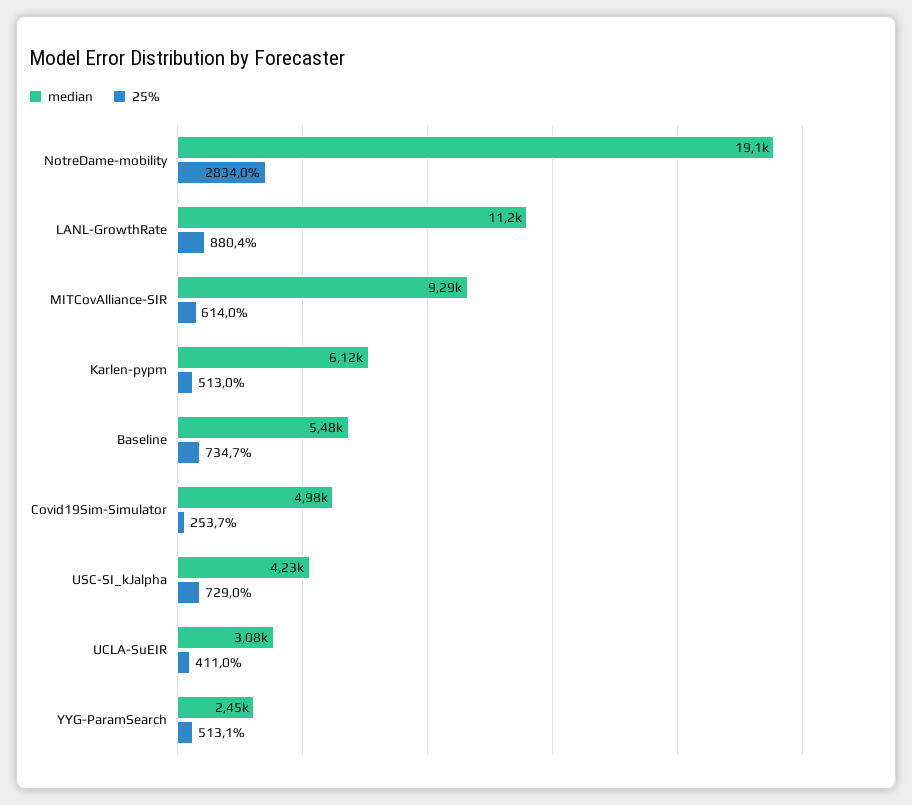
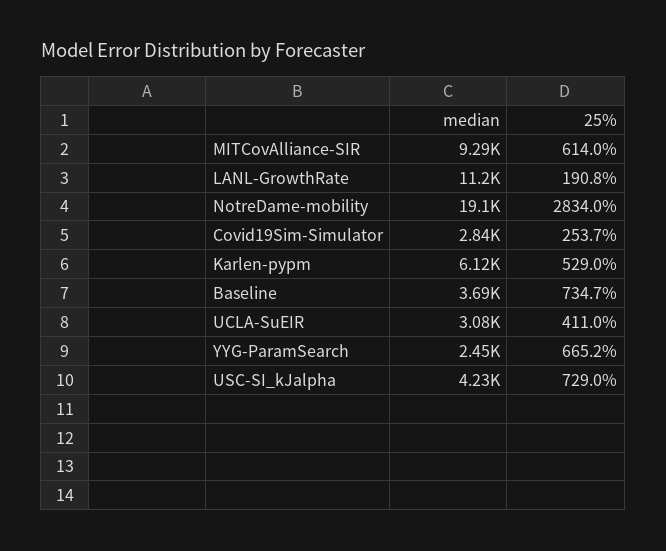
  {
    "median": {
      "NotreDame-mobility": 19100,
      "LANL-GrowthRate": 11200,
      "MITCovAlliance-SIR": 9290,
      "Karlen-pypm": 6120,
-     "Baseline": 5480,
+     "Baseline": 3690,
-     "Covid19Sim-Simulator": 4980,
+     "Covid19Sim-Simulator": 2840,
      "USC-SI_kJalpha": 4230,
      "UCLA-SuEIR": 3080,
      "YYG-ParamSearch": 2450
    },
    "25%": {
      "NotreDame-mobility": 2834,
-     "LANL-GrowthRate": 880.4,
+     "LANL-GrowthRate": 190.8,
      "MITCovAlliance-SIR": 614,
-     "Karlen-pypm": 513,
+     "Karlen-pypm": 529,
      "Baseline": 734.7,
      "Covid19Sim-Simulator": 253.7,
      "USC-SI_kJalpha": 729,
      "UCLA-SuEIR": 411,
-     "YYG-ParamSearch": 513.1
+     "YYG-ParamSearch": 665.2
    }
  }

